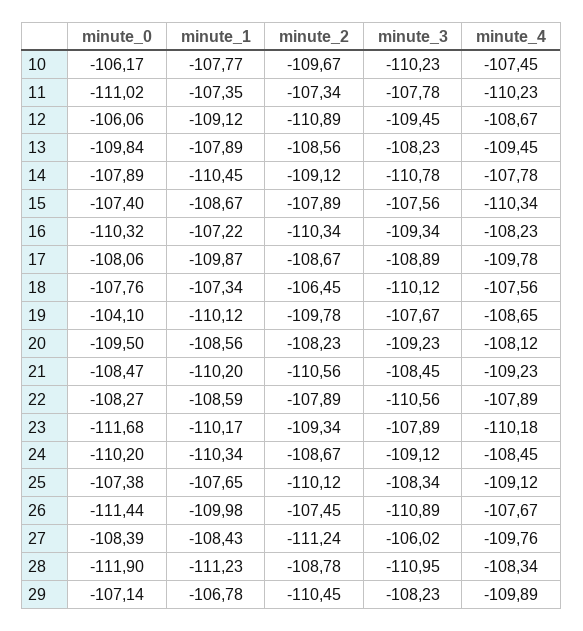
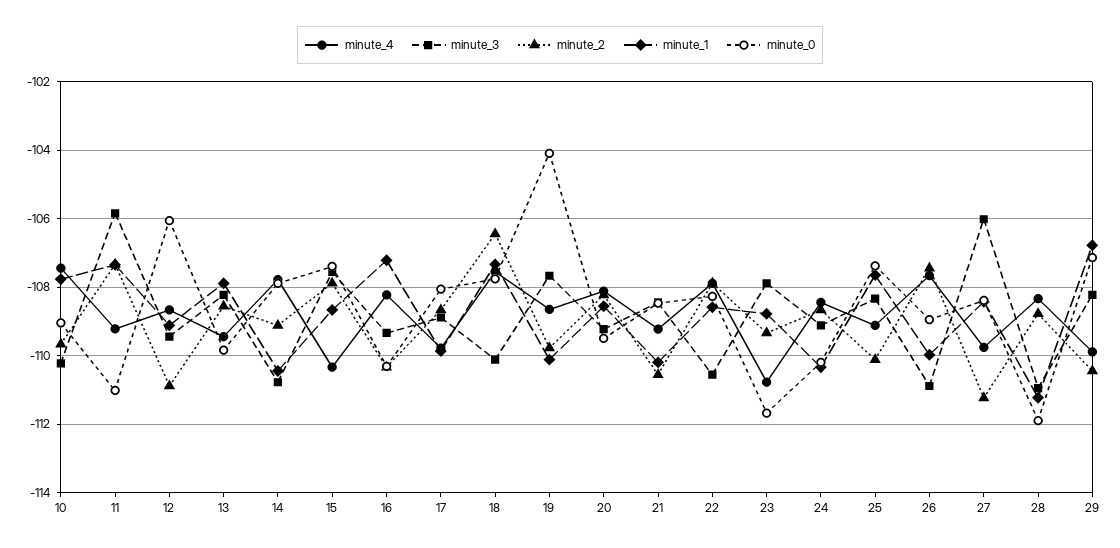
  {
    "minute_0": {
-     "10": -106.17,
+     "10": -109,
      "11": -111.02,
      "12": -106.06,
      "13": -109.84,
      "14": -107.89,
      "15": -107.4,
      "16": -110.32,
      "17": -108.06,
      "18": -107.76,
      "19": -104.1,
      "20": -109.5,
      "21": -108.47,
      "22": -108.27,
      "23": -111.68,
      "24": -110.2,
      "25": -107.38,
-     "26": -111.44,
+     "26": -109,
      "27": -108.39,
      "28": -111.9,
      "29": -107.14
    },
    "minute_1": {
      "10": -107.77,
      "11": -107.35,
      "12": -109.12,
      "13": -107.89,
      "14": -110.45,
      "15": -108.67,
      "16": -107.22,
      "17": -109.87,
      "18": -107.34,
      "19": -110.12,
      "20": -108.56,
      "21": -110.2,
      "22": -108.59,
-     "23": -110.17,
+     "23": -108.8,
      "24": -110.34,
      "25": -107.65,
      "26": -109.98,
      "27": -108.43,
      "28": -111.23,
      "29": -106.78
    },
    "minute_2": {
      "10": -109.67,
      "11": -107.34,
      "12": -110.89,
      "13": -108.56,
      "14": -109.12,
      "15": -107.89,
      "16": -110.34,
      "17": -108.67,
      "18": -106.45,
      "19": -109.78,
      "20": -108.23,
      "21": -110.56,
      "22": -107.89,
      "23": -109.34,
      "24": -108.67,
      "25": -110.12,
      "26": -107.45,
      "27": -111.24,
      "28": -108.78,
      "29": -110.45
    },
    "minute_3": {
      "10": -110.23,
-     "11": -107.78,
+     "11": -105.8,
      "12": -109.45,
      "13": -108.23,
      "14": -110.78,
      "15": -107.56,
      "16": -109.34,
      "17": -108.89,
      "18": -110.12,
      "19": -107.67,
      "20": -109.23,
      "21": -108.45,
      "22": -110.56,
      "23": -107.89,
      "24": -109.12,
      "25": -108.34,
      "26": -110.89,
      "27": -106.02,
      "28": -110.95,
      "29": -108.23
    },
    "minute_4": {
      "10": -107.45,
-     "11": -110.23,
+     "11": -109.2,
      "12": -108.67,
      "13": -109.45,
      "14": -107.78,
      "15": -110.34,
      "16": -108.23,
      "17": -109.78,
      "18": -107.56,
      "19": -108.65,
      "20": -108.12,
      "21": -109.23,
      "22": -107.89,
-     "23": -110.18,
+     "23": -110.8,
      "24": -108.45,
      "25": -109.12,
      "26": -107.67,
      "27": -109.76,
      "28": -108.34,
      "29": -109.89
    }
  }

